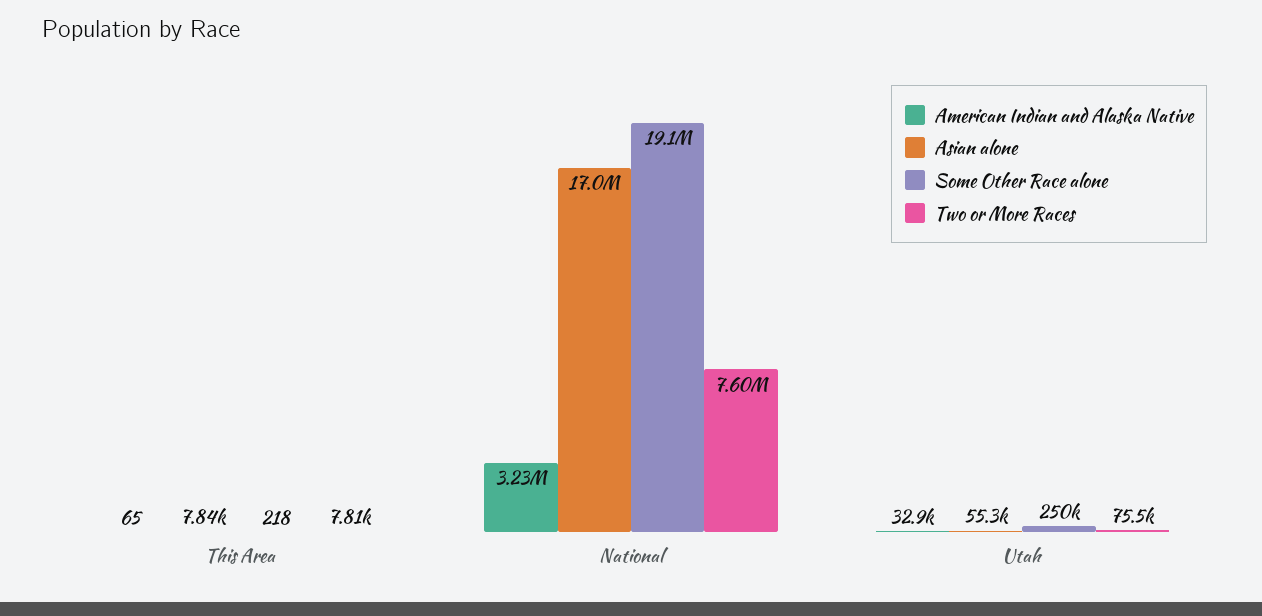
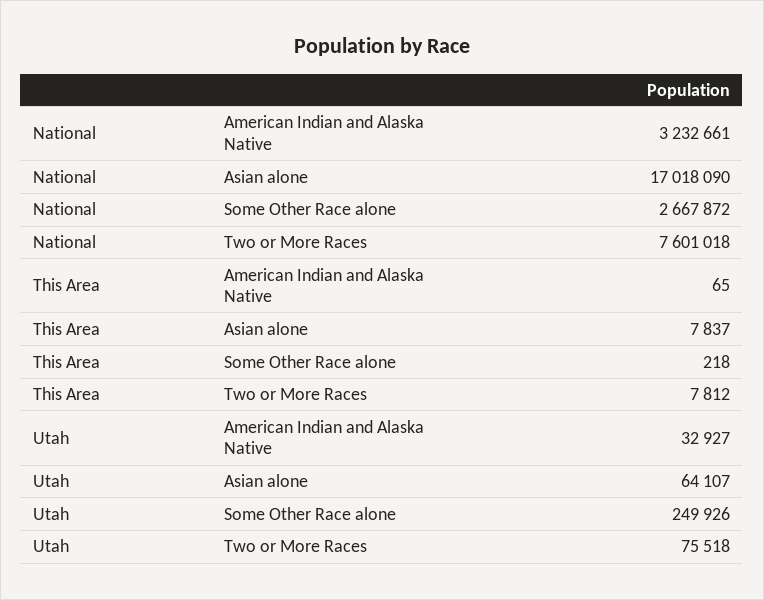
  {
    "American Indian and Alaska Native": {
      "This Area": 65,
      "National": 3232661,
      "Utah": 32927
    },
    "Asian alone": {
      "This Area": 7837,
      "National": 17018090,
-     "Utah": 55300
+     "Utah": 64107
    },
    "Some Other Race alone": {
      "This Area": 218,
-     "National": 19100000,
+     "National": 2667872,
      "Utah": 249926
    },
    "Two or More Races": {
      "This Area": 7812,
      "National": 7601018,
      "Utah": 75518
    }
  }

